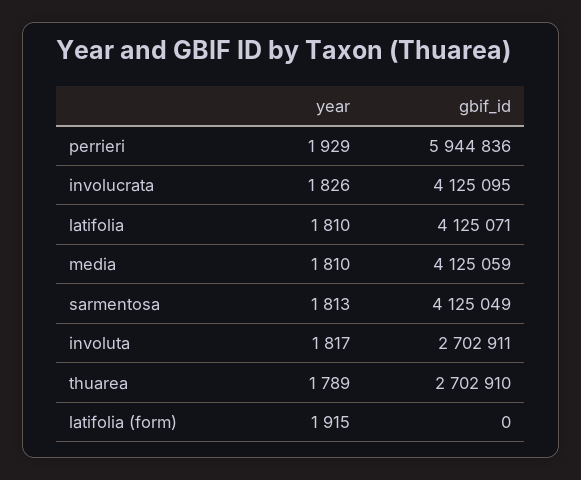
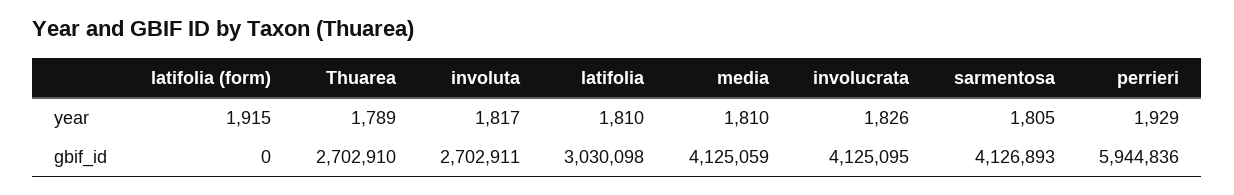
  {
    "year": {
      "perrieri": 1929,
      "involucrata": 1826,
      "latifolia": 1810,
      "media": 1810,
-     "sarmentosa": 1813,
+     "sarmentosa": 1805,
      "involuta": 1817,
      "thuarea": 1789,
      "latifolia (form)": 1915
    },
    "gbif_id": {
      "perrieri": 5944836,
      "involucrata": 4125095,
-     "latifolia": 4125071,
+     "latifolia": 3030098,
      "media": 4125059,
-     "sarmentosa": 4125049,
+     "sarmentosa": 4126893,
      "involuta": 2702911,
      "thuarea": 2702910,
      "latifolia (form)": 0
    }
  }

